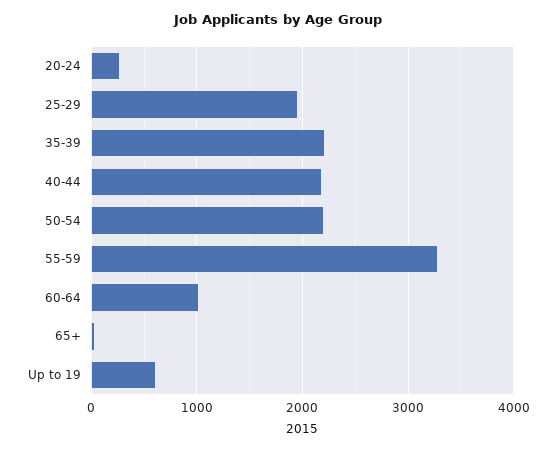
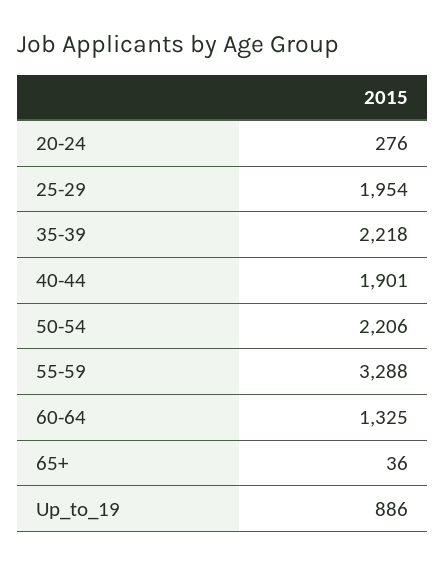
  {
    "20-24": 276,
    "25-29": 1954,
    "35-39": 2218,
-   "40-44": 2200,
+   "40-44": 1901,
    "50-54": 2206,
    "55-59": 3288,
-   "60-64": 1000,
+   "60-64": 1325,
    "65+": 36,
-   "Up to 19": 600
+   "Up to 19": 886
  }

